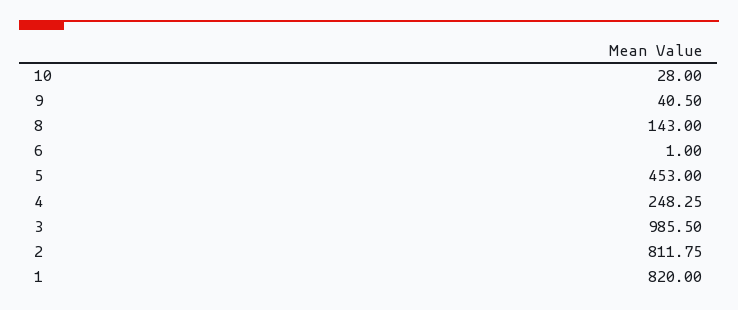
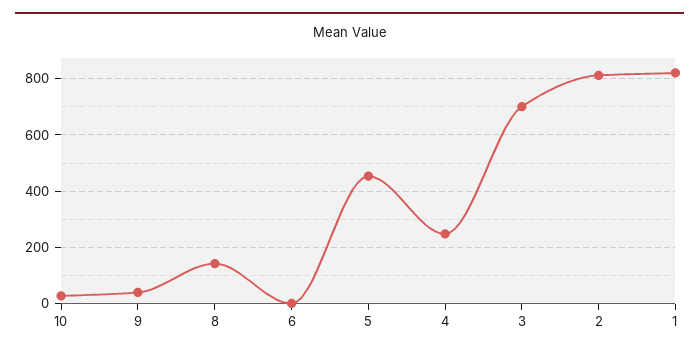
  {
    "10": 28,
    "9": 40.5,
    "8": 143,
    "6": 1,
    "5": 453,
    "4": 248.25,
-   "3": 985.5,
+   "3": 700,
    "2": 811.75,
    "1": 820
  }

